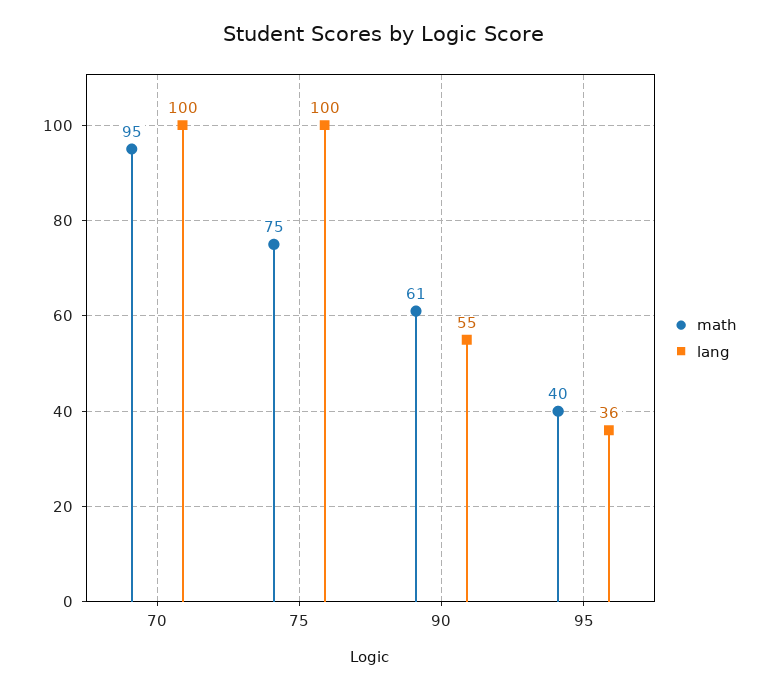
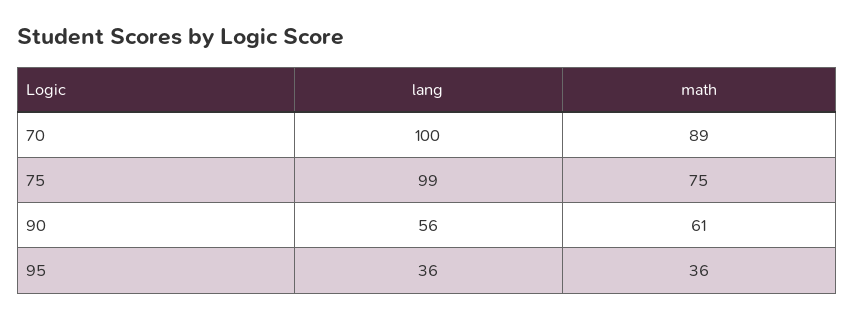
  {
    "math": {
-     "70": 95,
+     "70": 89,
      "75": 75,
      "90": 61,
-     "95": 40
+     "95": 36
    },
    "lang": {
      "70": 100,
-     "75": 100,
+     "75": 99,
-     "90": 55,
+     "90": 56,
      "95": 36
    }
  }

